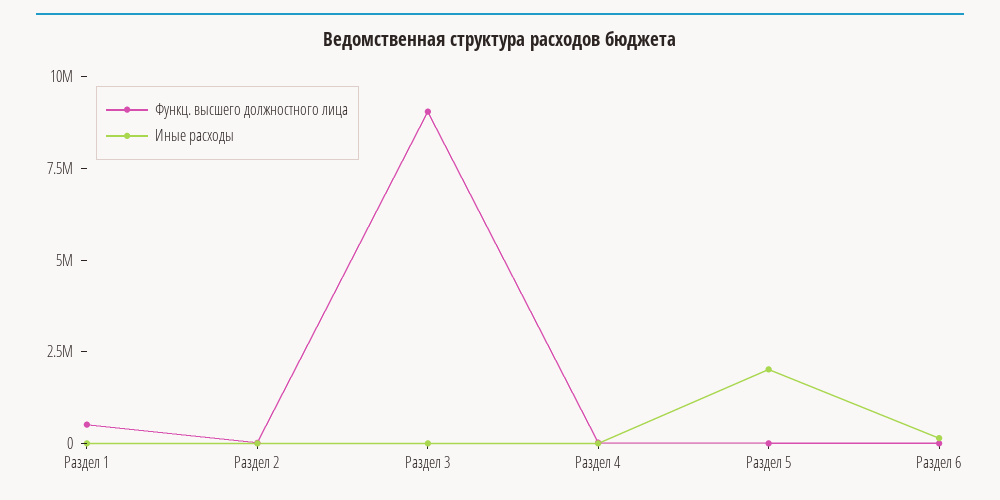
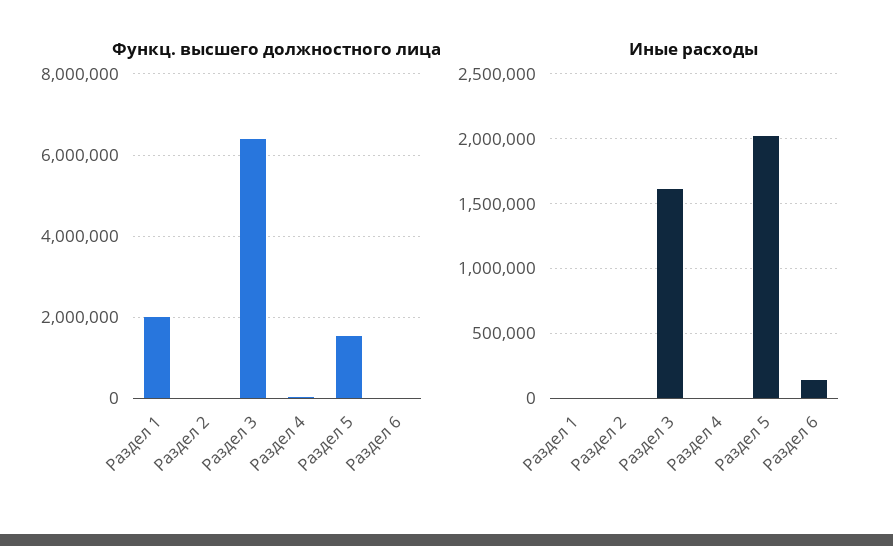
  {
    "Функц. высшего должностного лица": {
-     "Раздел 1": 500000,
+     "Раздел 1": 2000000,
      "Раздел 2": 0,
-     "Раздел 3": 9000000,
+     "Раздел 3": 6400000,
      "Раздел 4": 0,
-     "Раздел 5": 0,
+     "Раздел 5": 1600000,
      "Раздел 6": 0
    },
    "Иные расходы": {
      "Раздел 1": 0,
      "Раздел 2": 0,
-     "Раздел 3": 0,
+     "Раздел 3": 1600000,
      "Раздел 4": 0,
      "Раздел 5": 2000000,
      "Раздел 6": 150000
    }
  }

